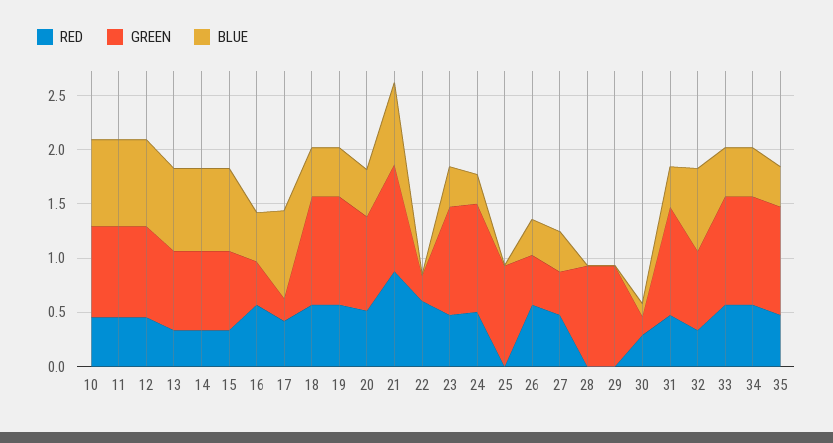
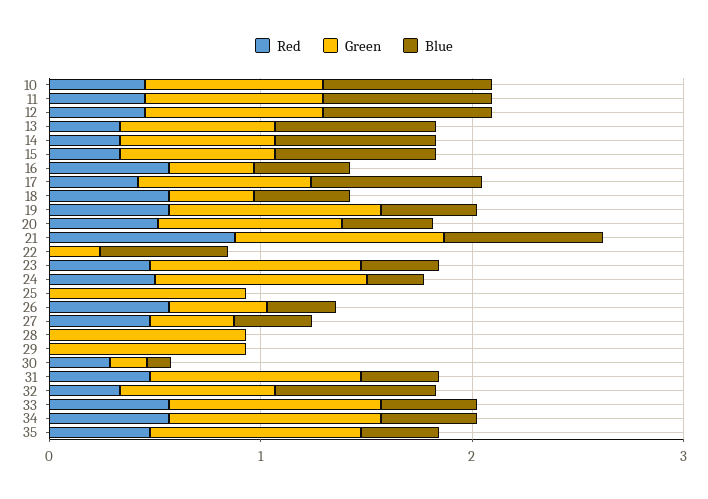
  {
    "RED": {
      "10": 0.5,
      "11": 0.5,
      "12": 0.5,
      "13": 0.3,
      "14": 0.3,
      "15": 0.3,
      "16": 0.6,
      "17": 0.4,
      "18": 0.6,
      "19": 0.6,
      "20": 0.5,
      "21": 0.9,
-     "22": 0.6,
+     "22": 0,
      "23": 0.5,
      "24": 0.5,
      "25": 0,
      "26": 0.6,
      "27": 0.5,
      "28": 0,
      "29": 0,
      "30": 0.3,
      "31": 0.5,
      "32": 0.3,
      "33": 0.6,
      "34": 0.6,
      "35": 0.5
    },
    "GREEN": {
      "10": 0.8,
      "11": 0.8,
      "12": 0.8,
      "13": 0.7,
      "14": 0.7,
      "15": 0.7,
      "16": 0.4,
-     "17": 0.2,
+     "17": 0.8,
-     "18": 1,
+     "18": 0.4,
      "19": 1,
      "20": 0.9,
      "21": 1,
      "22": 0.2,
      "23": 1,
      "24": 1,
      "25": 0.9,
      "26": 0.5,
      "27": 0.4,
      "28": 0.9,
      "29": 0.9,
      "30": 0.2,
      "31": 1,
      "32": 0.7,
      "33": 1,
      "34": 1,
      "35": 1
    },
    "BLUE": {
      "10": 0.8,
      "11": 0.8,
      "12": 0.8,
      "13": 0.8,
      "14": 0.8,
      "15": 0.8,
      "16": 0.5,
      "17": 0.8,
      "18": 0.5,
      "19": 0.5,
      "20": 0.4,
      "21": 0.8,
-     "22": 0,
+     "22": 0.6,
      "23": 0.4,
      "24": 0.3,
      "25": 0,
      "26": 0.3,
      "27": 0.4,
      "28": 0,
      "29": 0,
      "30": 0.1,
      "31": 0.4,
      "32": 0.8,
      "33": 0.5,
      "34": 0.5,
      "35": 0.4
    }
  }

